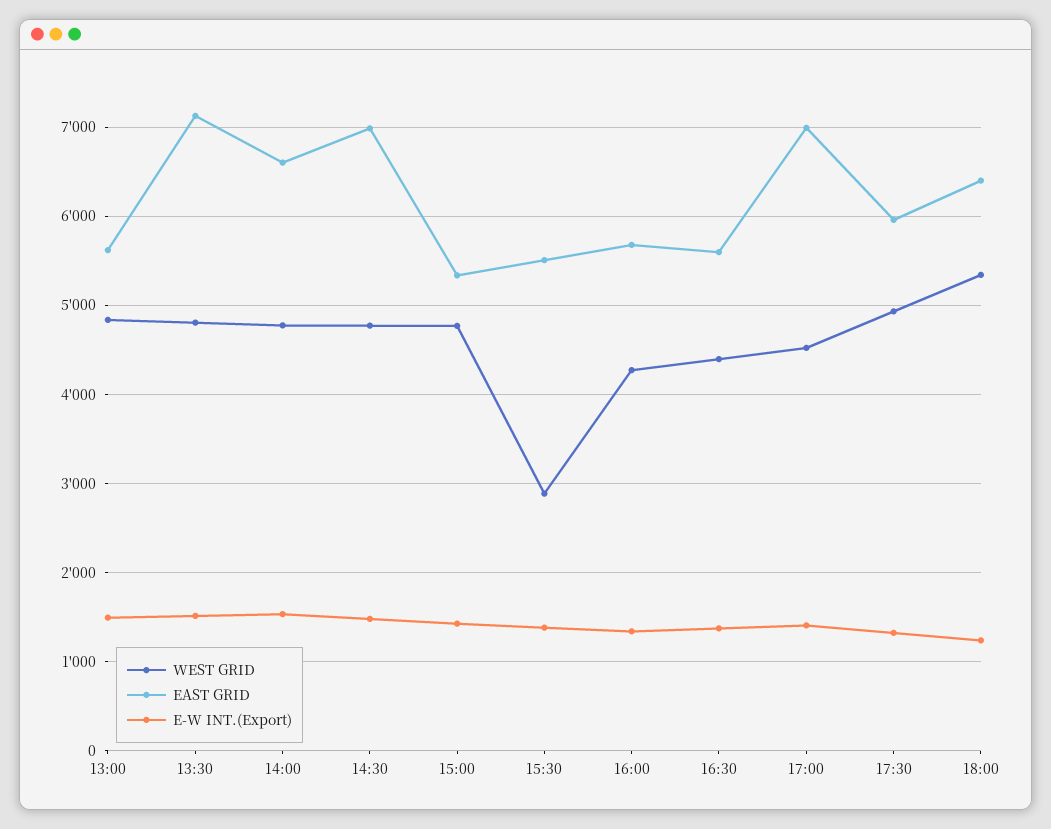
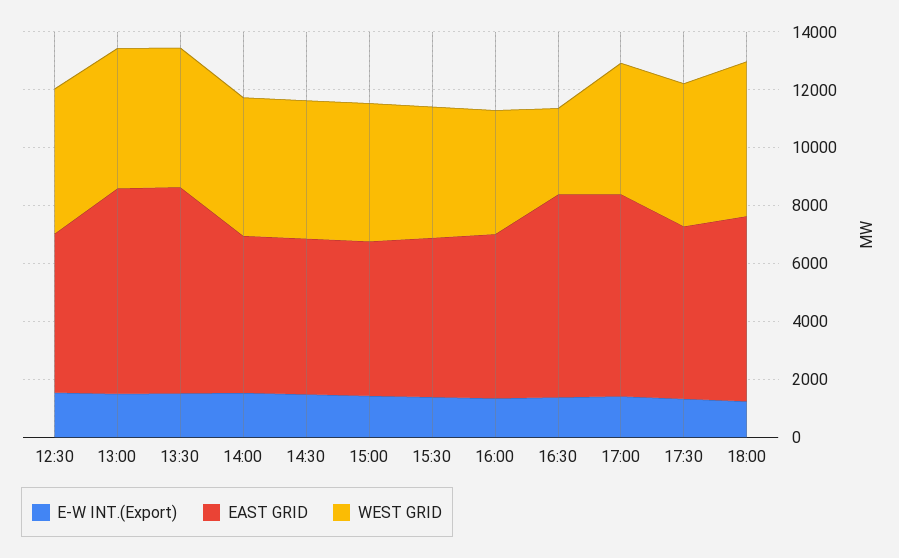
  {
    "WEST GRID": {
      "13:00": 4800,
      "13:30": 4800,
      "14:00": 4800,
      "14:30": 4800,
      "15:00": 4800,
-     "15:30": 2900,
+     "15:30": 4500,
      "16:00": 4300,
-     "16:30": 4400,
+     "16:30": 3000,
      "17:00": 4500,
      "17:30": 4900,
-     "18:00": 5300
+     "18:00": 5300,
+     "12:30": 5000
    },
    "EAST GRID": {
-     "13:00": 5600,
+     "13:00": 7000,
      "13:30": 7100,
-     "14:00": 6600,
+     "14:00": 5500,
-     "14:30": 7000,
+     "14:30": 5500,
      "15:00": 5300,
      "15:30": 5500,
      "16:00": 5700,
-     "16:30": 5600,
+     "16:30": 7000,
      "17:00": 7000,
      "17:30": 6000,
-     "18:00": 6400
+     "18:00": 6400,
+     "12:30": 5500
    },
    "E-W INT.(Export)": {
      "13:00": 1500,
      "13:30": 1500,
      "14:00": 1500,
      "14:30": 1500,
      "15:00": 1400,
      "15:30": 1400,
      "16:00": 1300,
      "16:30": 1400,
      "17:00": 1400,
      "17:30": 1300,
-     "18:00": 1200
+     "18:00": 1200,
+     "12:30": 1500
    }
  }

